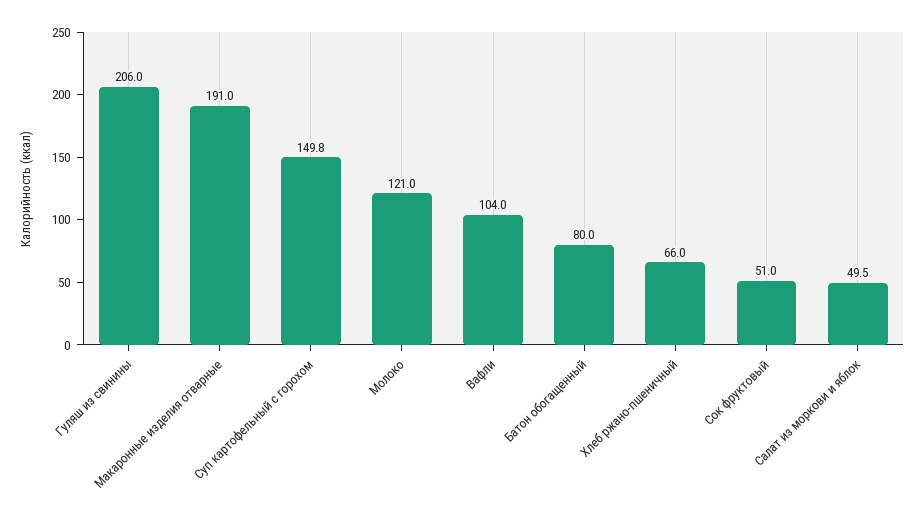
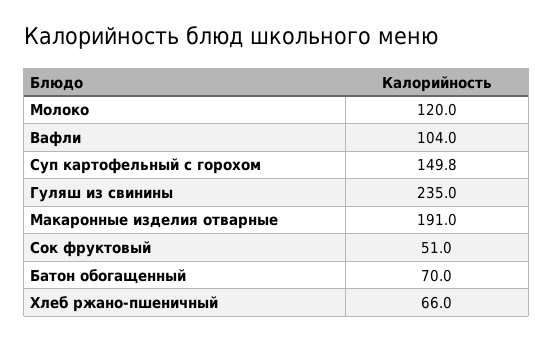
  {
-   "Гуляш из свинины": 206,
+   "Гуляш из свинины": 235,
    "Макаронные изделия отварные": 191,
    "Суп картофельный с горохом": 149.8,
-   "Молоко": 121,
+   "Молоко": 120,
    "Вафли": 104,
-   "Батон обогащенный": 80,
+   "Батон обогащенный": 70,
    "Хлеб ржано-пшеничный": 66,
-   "Сок фруктовый": 51,
+   "Сок фруктовый": 51
-   "Салат из моркови и яблок": 49.5
  }

